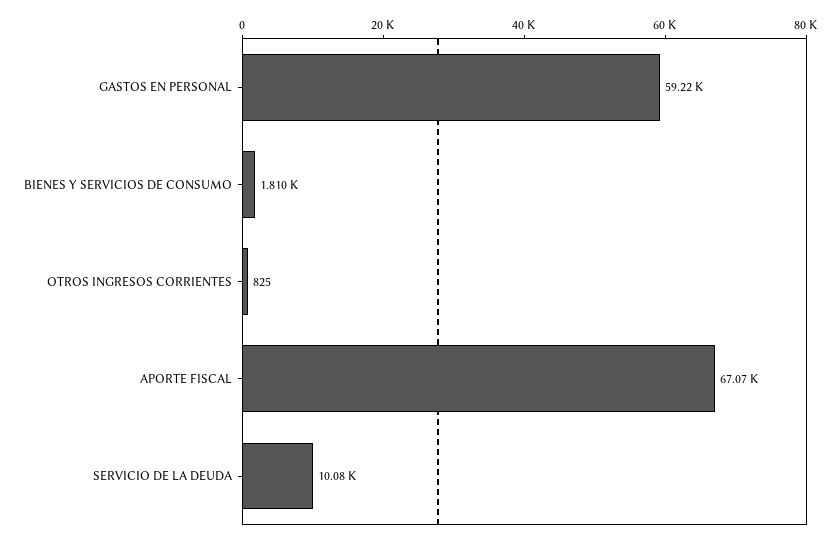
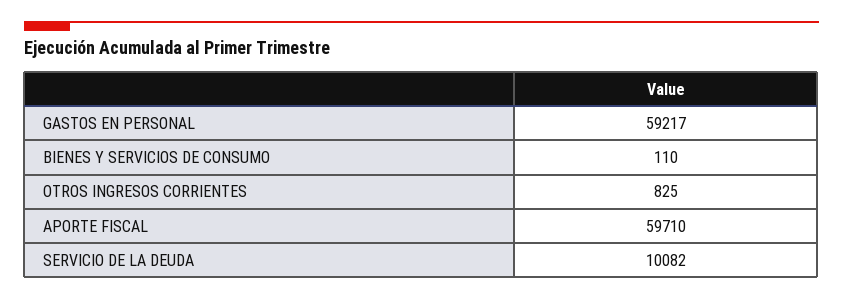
  {
    "GASTOS EN PERSONAL": 59217,
-   "BIENES Y SERVICIOS DE CONSUMO": 1810,
+   "BIENES Y SERVICIOS DE CONSUMO": 110,
    "OTROS INGRESOS CORRIENTES": 825,
-   "APORTE FISCAL": 67070,
+   "APORTE FISCAL": 59710,
    "SERVICIO DE LA DEUDA": 10082
  }

